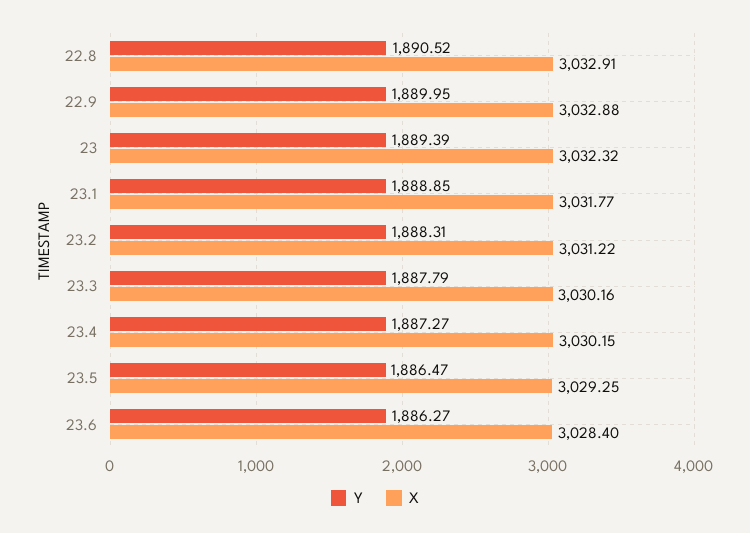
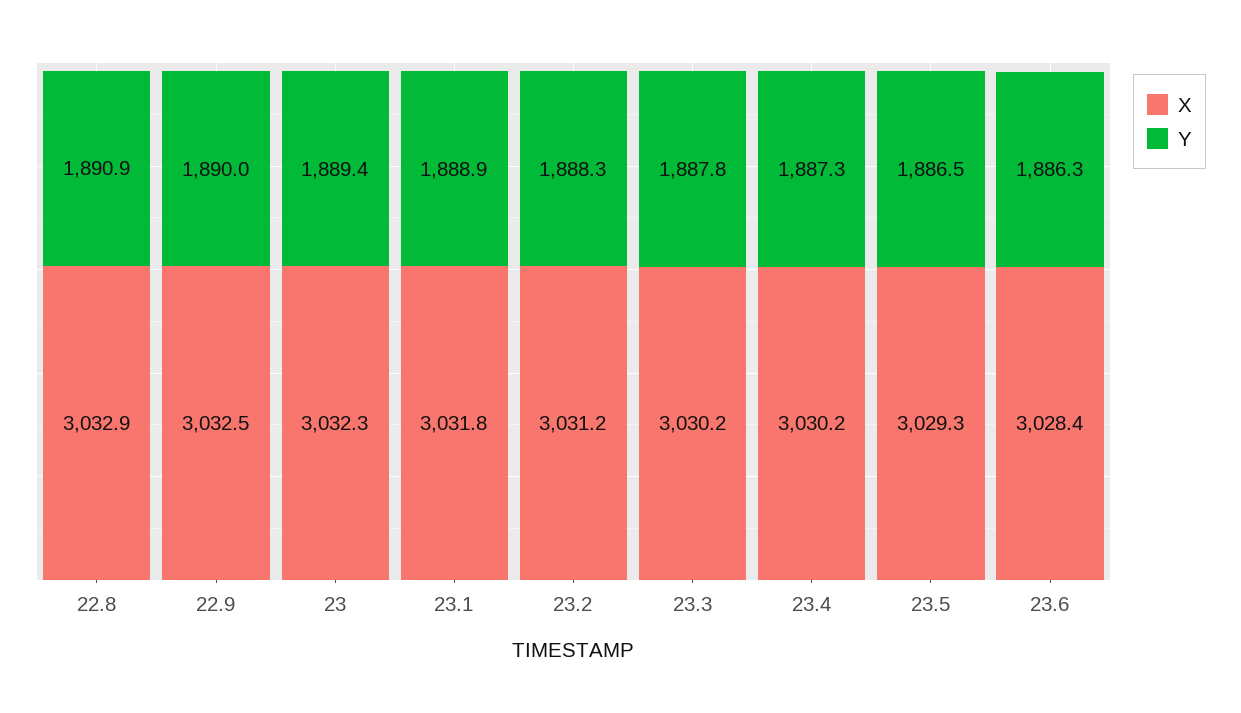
  {
    "Y": {
-     "22.8": 1890.52,
+     "22.8": 1890.9,
      "22.9": 1889.95,
      "23": 1889.39,
      "23.1": 1888.85,
      "23.2": 1888.31,
      "23.3": 1887.79,
      "23.4": 1887.27,
      "23.5": 1886.47,
      "23.6": 1886.27
    },
    "X": {
      "22.8": 3032.91,
-     "22.9": 3032.88,
+     "22.9": 3032.5,
      "23": 3032.32,
      "23.1": 3031.77,
      "23.2": 3031.22,
      "23.3": 3030.16,
      "23.4": 3030.15,
      "23.5": 3029.25,
      "23.6": 3028.4
    }
  }

